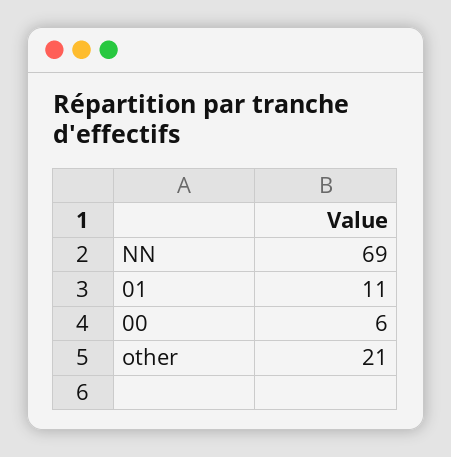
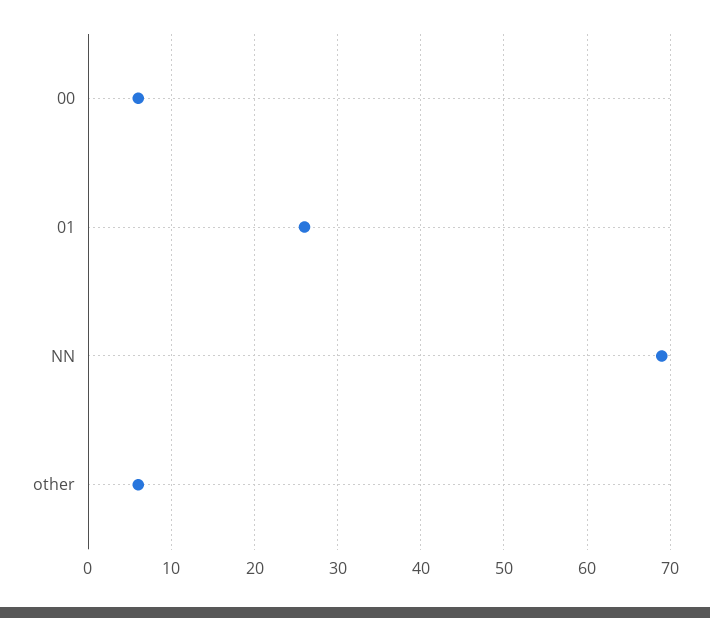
  {
    "NN": 69,
-   "01": 11,
+   "01": 26,
    "00": 6,
-   "other": 21
+   "other": 6
  }

